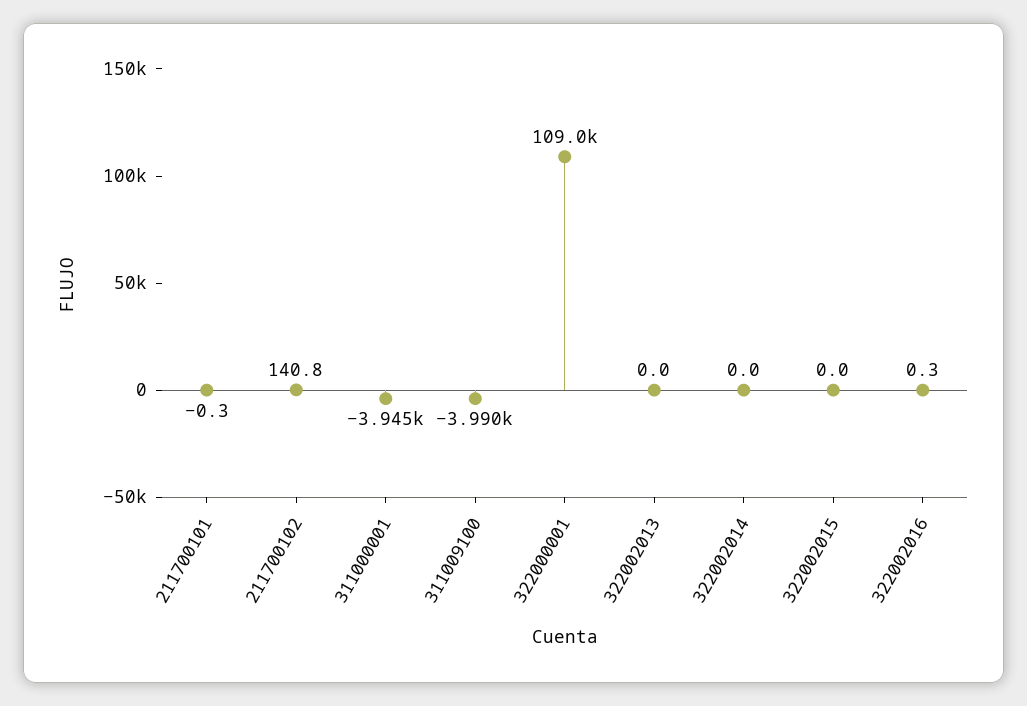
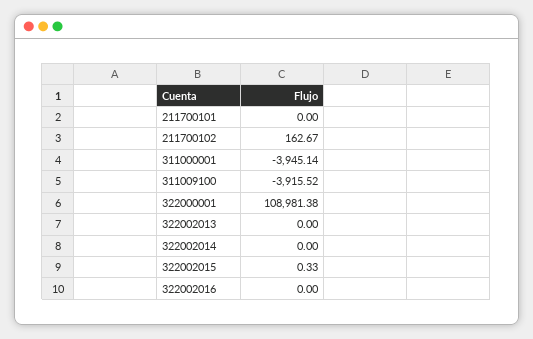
  {
-   "211700101": -0.3,
+   "211700101": 0,
-   "211700102": 140.8,
+   "211700102": 162.67,
    "311000001": -3945.14,
-   "311009100": -3990,
+   "311009100": -3915.52,
    "322000001": 108981.38,
    "322002013": 0,
    "322002014": 0,
-   "322002015": 0,
+   "322002015": 0.33,
-   "322002016": 0.3
+   "322002016": 0
  }

